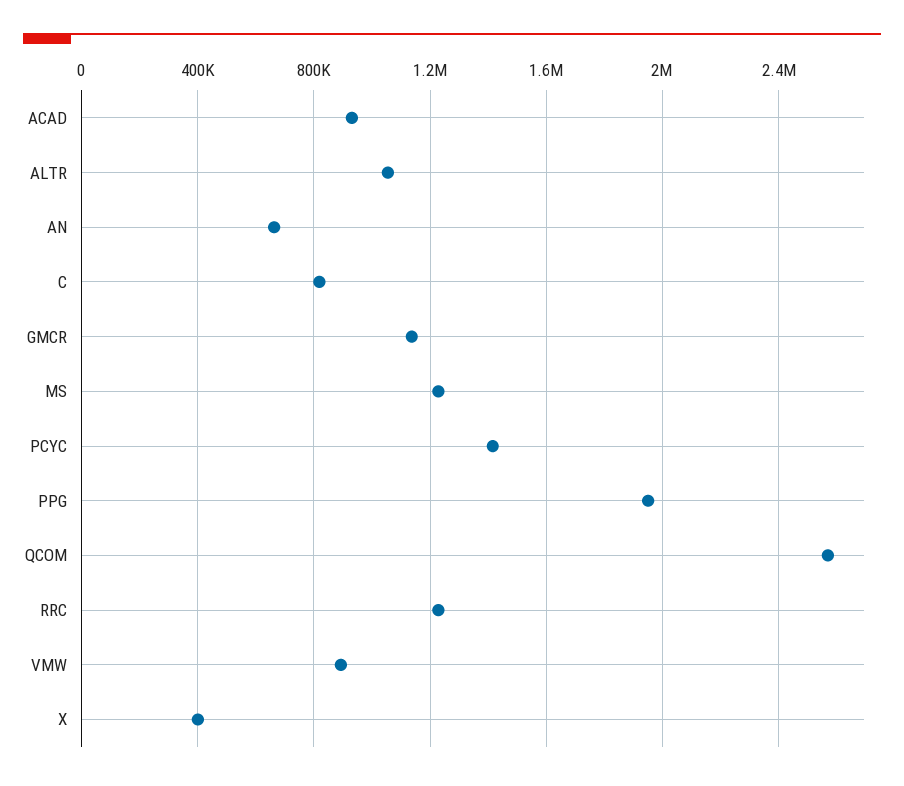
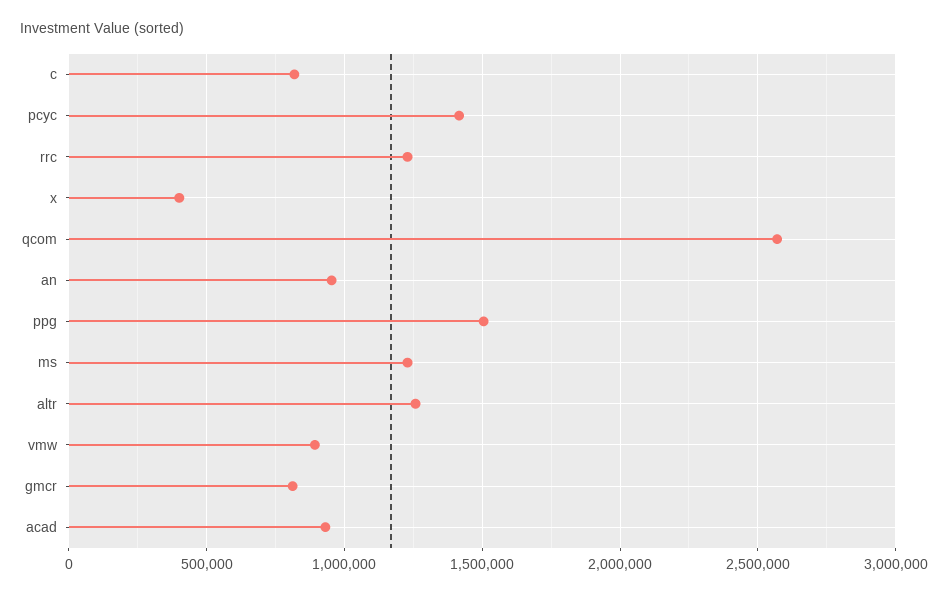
  {
    "ACAD": 950000,
-   "ALTR": 1050000,
+   "ALTR": 1250000,
-   "AN": 650000,
+   "AN": 950000,
    "C": 800000,
-   "GMCR": 1150000,
+   "GMCR": 800000,
    "MS": 1250000,
    "PCYC": 1400000,
-   "PPG": 1950000,
+   "PPG": 1500000,
    "QCOM": 2550000,
    "RRC": 1250000,
    "VMW": 900000,
    "X": 400000
  }

